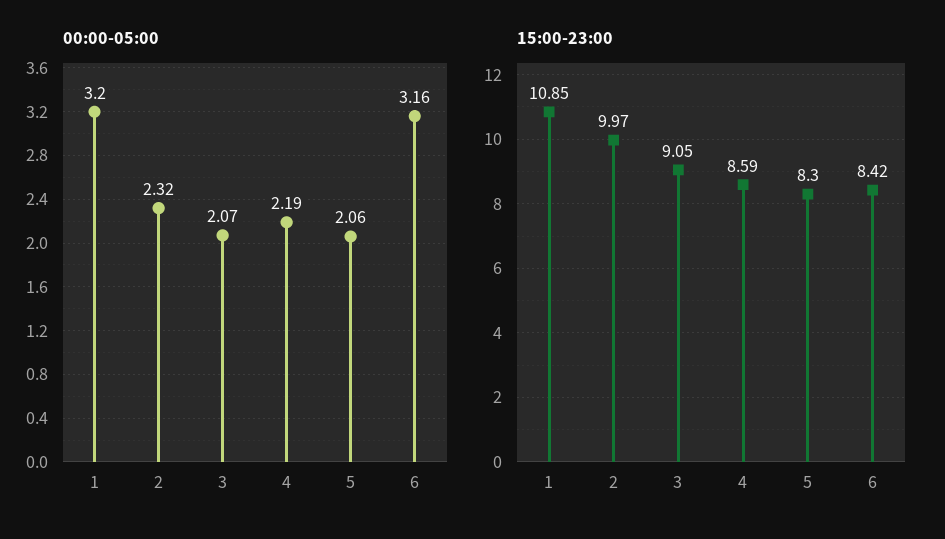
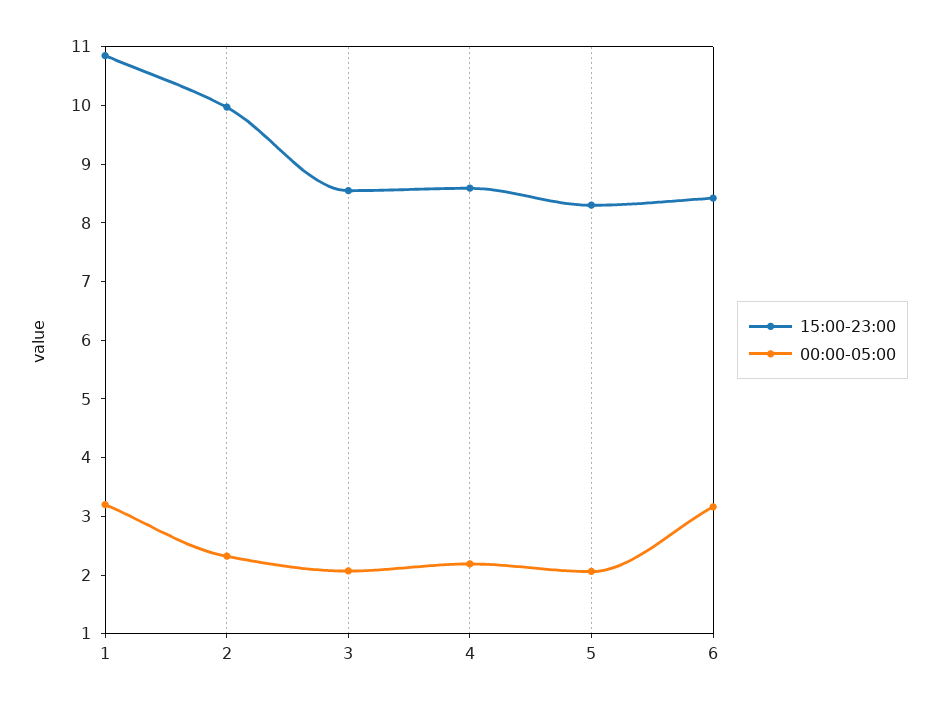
  {
    "00:00-05:00": {
      "1": 3.2,
      "2": 2.32,
      "3": 2.07,
      "4": 2.19,
      "5": 2.06,
      "6": 3.16
    },
    "15:00-23:00": {
      "1": 10.85,
      "2": 9.97,
-     "3": 9.05,
+     "3": 8.6,
      "4": 8.59,
      "5": 8.3,
      "6": 8.42
    }
  }

